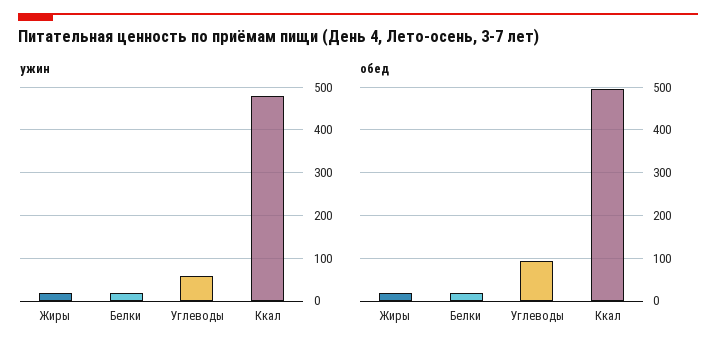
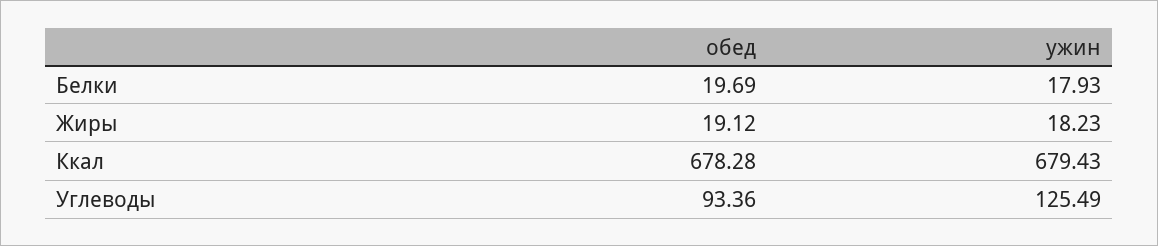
  {
    "ужин": {
      "Жиры": 18.23,
      "Белки": 17.93,
-     "Углеводы": 60,
+     "Углеводы": 125.49,
-     "Ккал": 480
+     "Ккал": 679.43
    },
    "обед": {
      "Жиры": 19.12,
      "Белки": 19.69,
      "Углеводы": 93.36,
-     "Ккал": 500
+     "Ккал": 678.28
    }
  }

